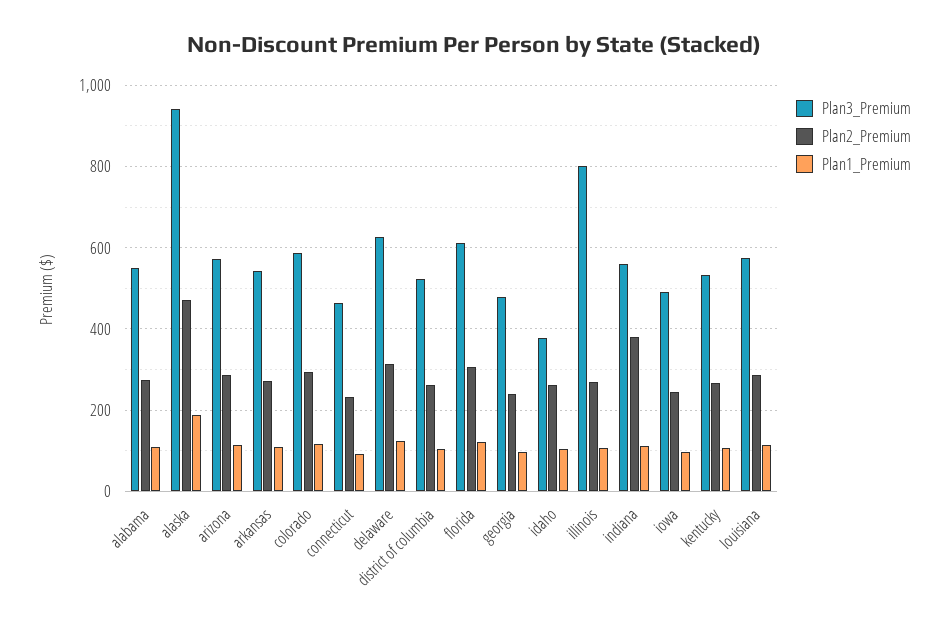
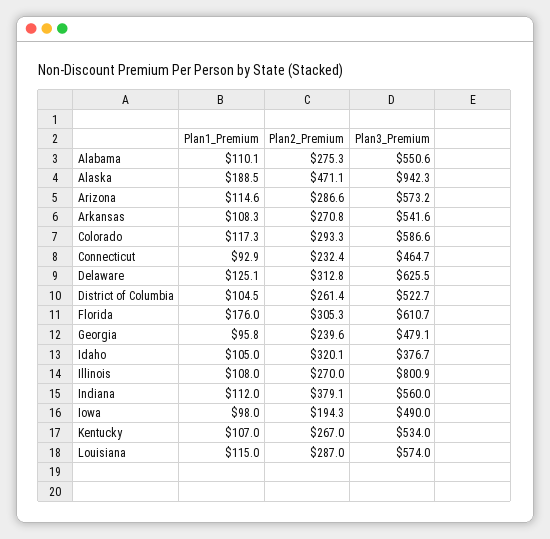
  {
    "Plan3_Premium": {
      "alabama": 550.6,
      "alaska": 942.3,
      "arizona": 573.2,
      "arkansas": 541.6,
      "colorado": 586.6,
      "connecticut": 464.7,
      "delaware": 625.5,
      "district of columbia": 522.7,
      "florida": 610.7,
      "georgia": 479.1,
      "idaho": 376.7,
      "illinois": 800.9,
      "indiana": 560,
      "iowa": 490,
      "kentucky": 534,
      "louisiana": 574
    },
    "Plan2_Premium": {
      "alabama": 275.3,
      "alaska": 471.1,
      "arizona": 286.6,
      "arkansas": 270.8,
      "colorado": 293.3,
      "connecticut": 232.4,
      "delaware": 312.8,
      "district of columbia": 261.4,
      "florida": 305.3,
      "georgia": 239.6,
-     "idaho": 260,
+     "idaho": 320.1,
      "illinois": 270,
      "indiana": 379.1,
-     "iowa": 240,
+     "iowa": 194.3,
      "kentucky": 267,
      "louisiana": 287
    },
    "Plan1_Premium": {
      "alabama": 110.1,
      "alaska": 188.5,
      "arizona": 114.6,
      "arkansas": 108.3,
      "colorado": 117.3,
      "connecticut": 92.9,
      "delaware": 125.1,
      "district of columbia": 104.5,
-     "florida": 120,
+     "florida": 176,
      "georgia": 95.8,
      "idaho": 105,
      "illinois": 108,
      "indiana": 112,
      "iowa": 98,
      "kentucky": 107,
      "louisiana": 115
    }
  }

